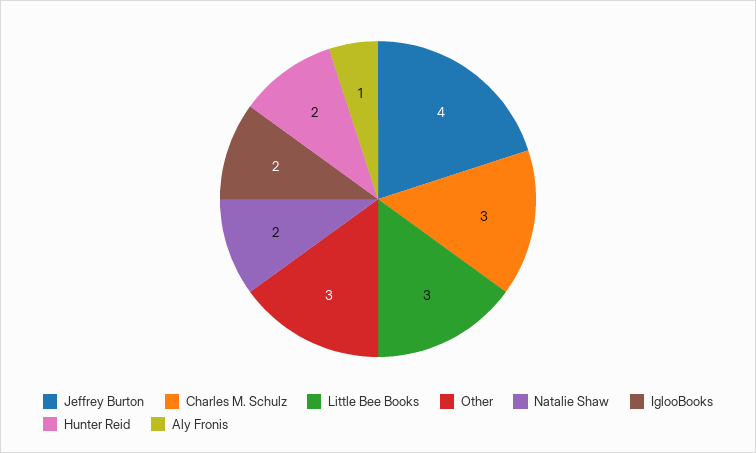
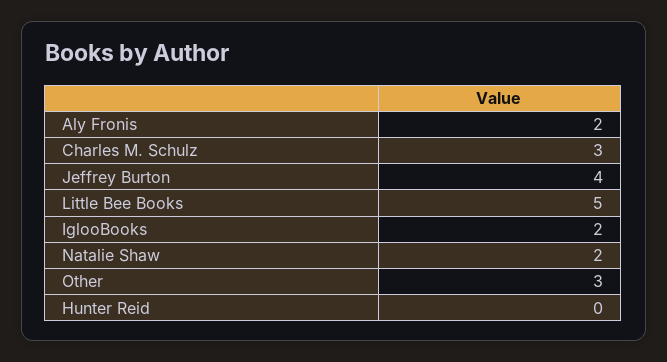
  {
    "Jeffrey Burton": 4,
    "Charles M. Schulz": 3,
-   "Little Bee Books": 3,
+   "Little Bee Books": 5,
    "Other": 3,
    "Natalie Shaw": 2,
    "IglooBooks": 2,
-   "Hunter Reid": 2,
+   "Hunter Reid": 0,
-   "Aly Fronis": 1
+   "Aly Fronis": 2
  }

